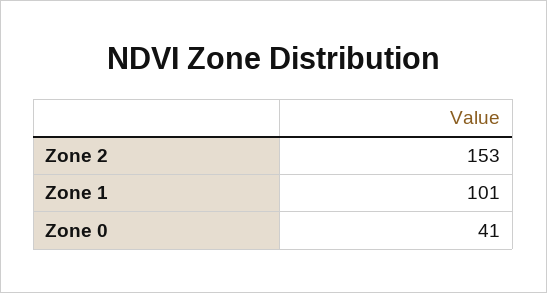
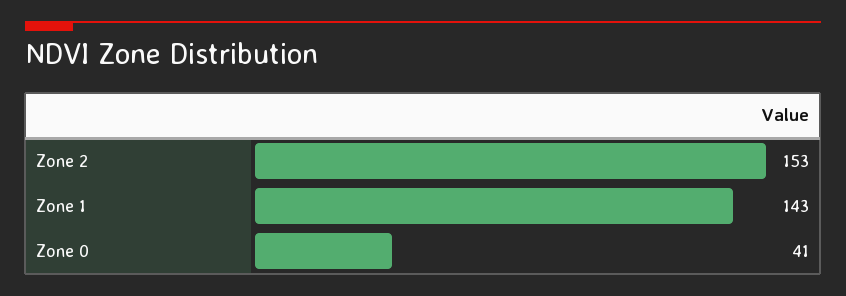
  {
    "Zone 2": 153,
-   "Zone 1": 101,
+   "Zone 1": 143,
    "Zone 0": 41
  }

